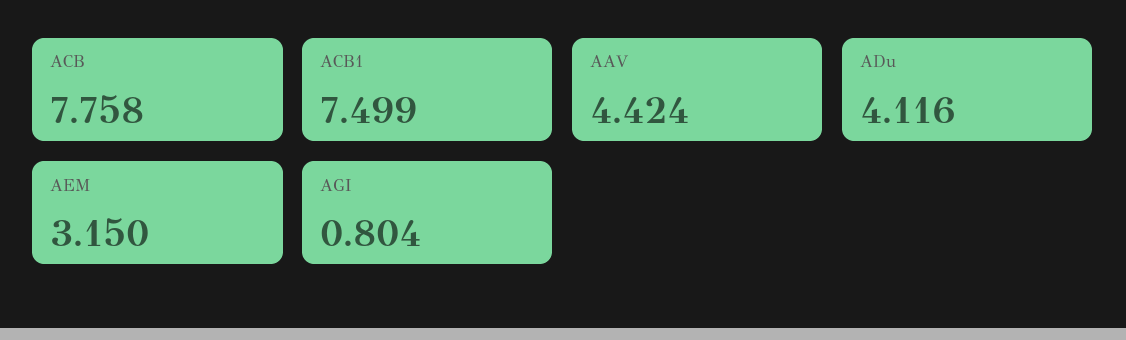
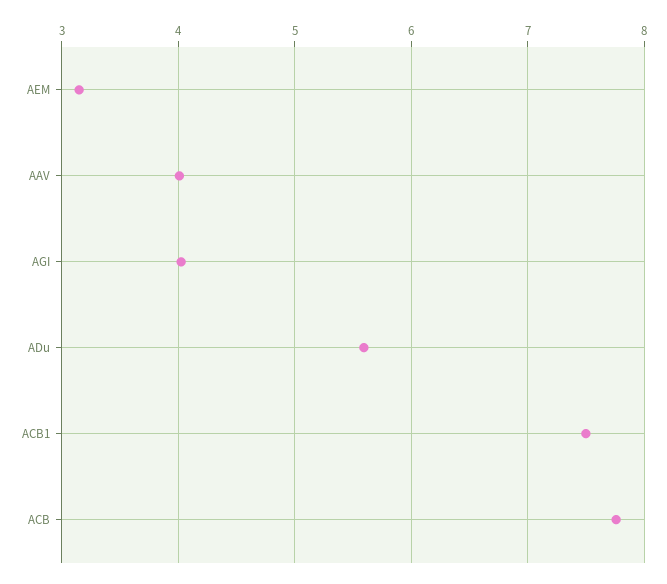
  {
    "ACB": 7.758,
    "ACB1": 7.499,
-   "AAV": 4.424,
+   "AAV": 4,
-   "ADu": 4.116,
+   "ADu": 5.6,
    "AEM": 3.15,
-   "AGI": 0.804
+   "AGI": 4
  }

